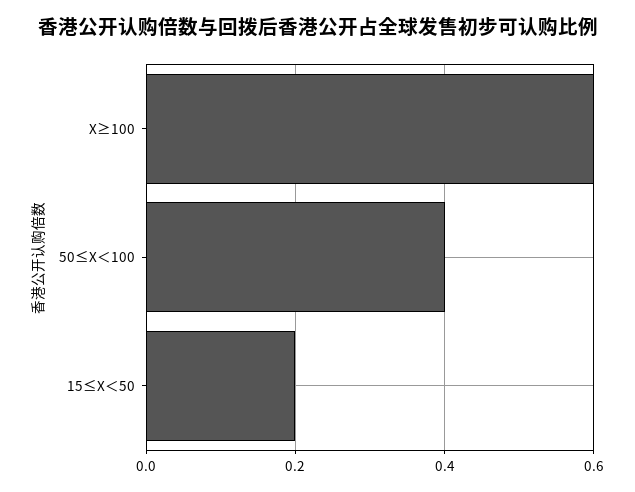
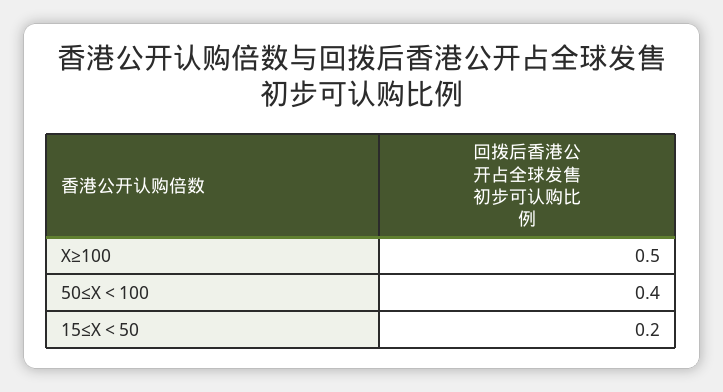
  {
-   "X≥100": 0.6,
+   "X≥100": 0.5,
    "50≤X＜100": 0.4,
    "15≤X＜50": 0.2
  }

